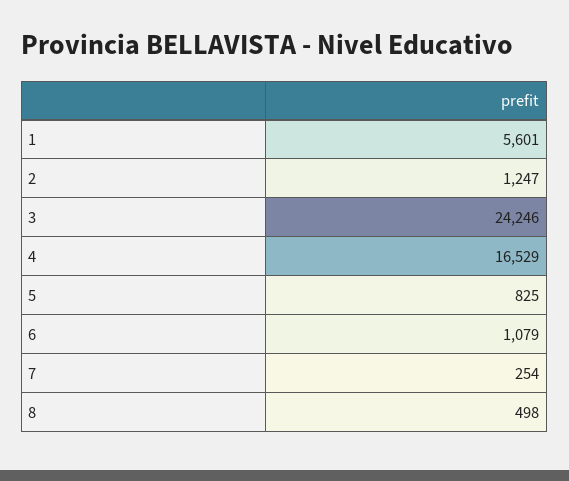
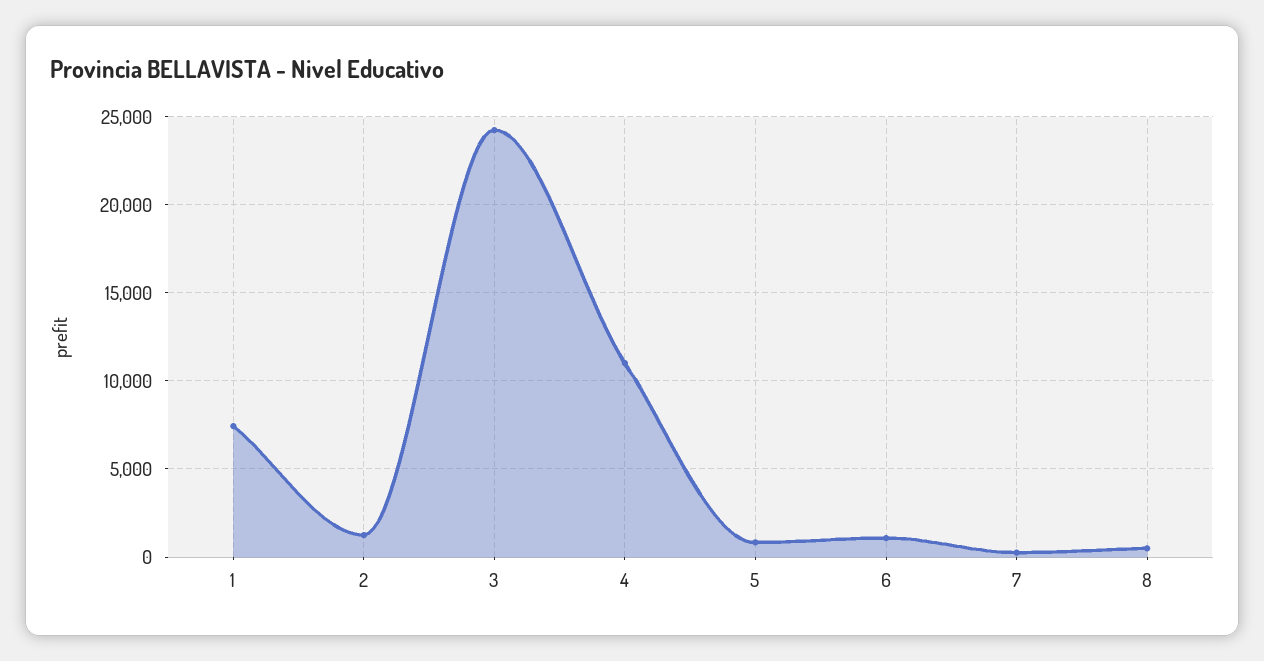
  {
-   "1": 5601,
+   "1": 7500,
    "2": 1247,
    "3": 24246,
-   "4": 16529,
+   "4": 11000,
    "5": 825,
    "6": 1079,
    "7": 254,
    "8": 498
  }

